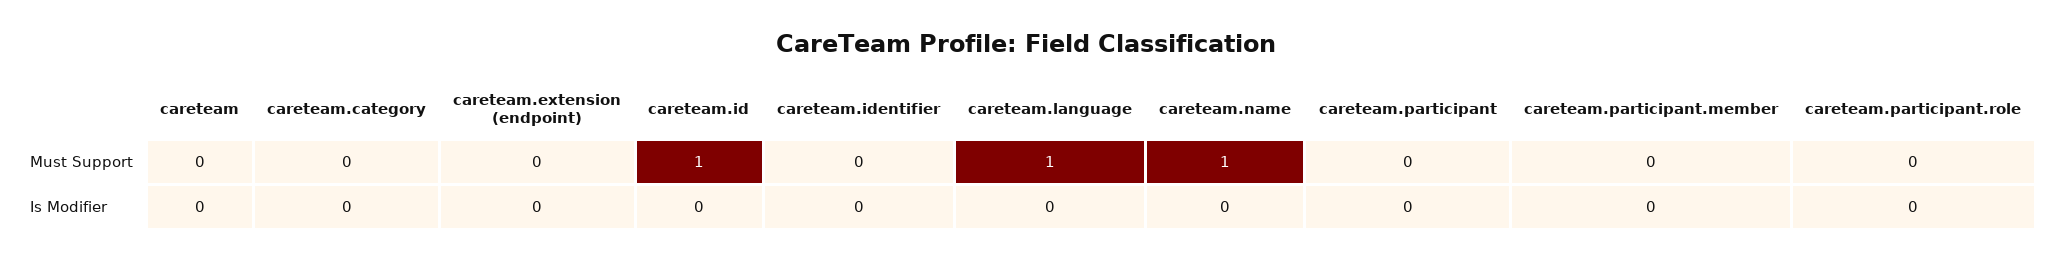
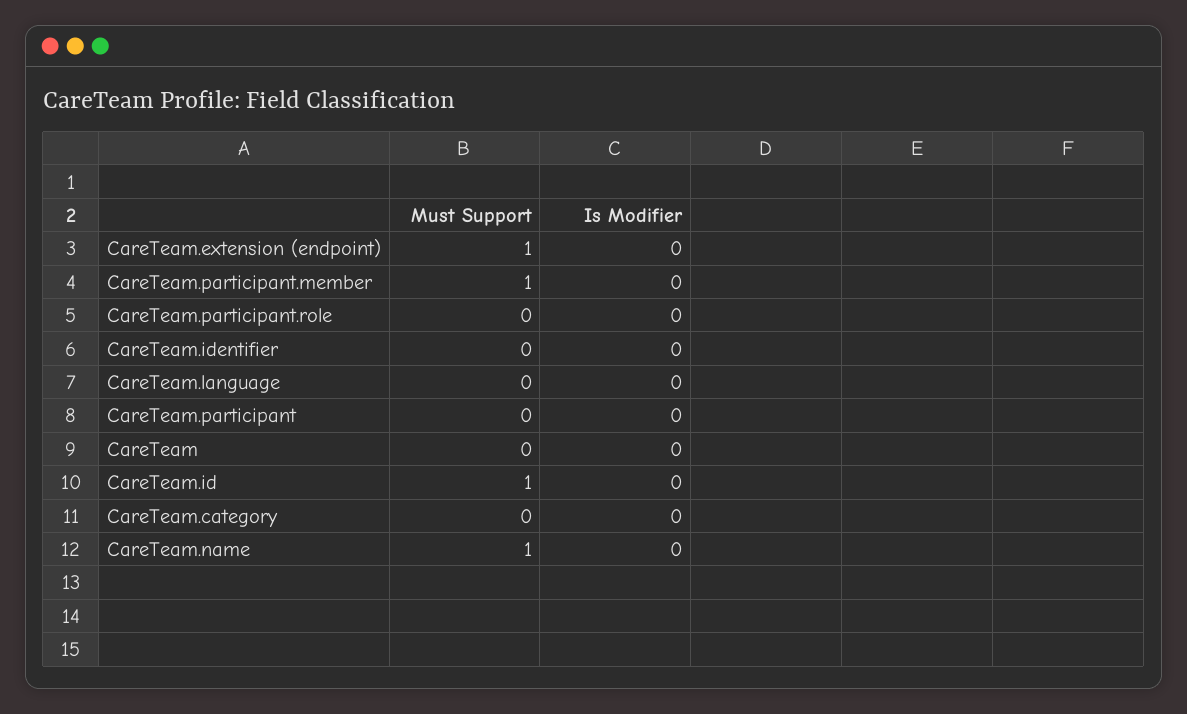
  {
    "careteam": {
      "Must Support": 0,
      "Is Modifier": 0
    },
    "careteam.category": {
      "Must Support": 0,
      "Is Modifier": 0
    },
    "careteam.extension (endpoint)": {
-     "Must Support": 0,
+     "Must Support": 1,
      "Is Modifier": 0
    },
    "careteam.id": {
      "Must Support": 1,
      "Is Modifier": 0
    },
    "careteam.identifier": {
      "Must Support": 0,
      "Is Modifier": 0
    },
    "careteam.language": {
-     "Must Support": 1,
+     "Must Support": 0,
      "Is Modifier": 0
    },
    "careteam.name": {
      "Must Support": 1,
      "Is Modifier": 0
    },
    "careteam.participant": {
      "Must Support": 0,
      "Is Modifier": 0
    },
    "careteam.participant.member": {
-     "Must Support": 0,
+     "Must Support": 1,
      "Is Modifier": 0
    },
    "careteam.participant.role": {
      "Must Support": 0,
      "Is Modifier": 0
    }
  }

